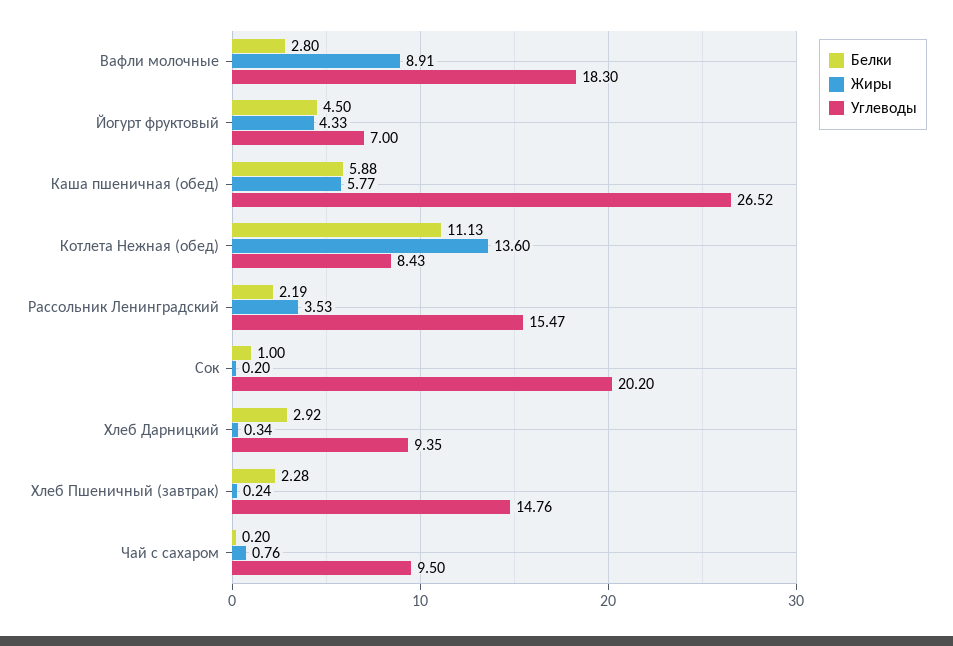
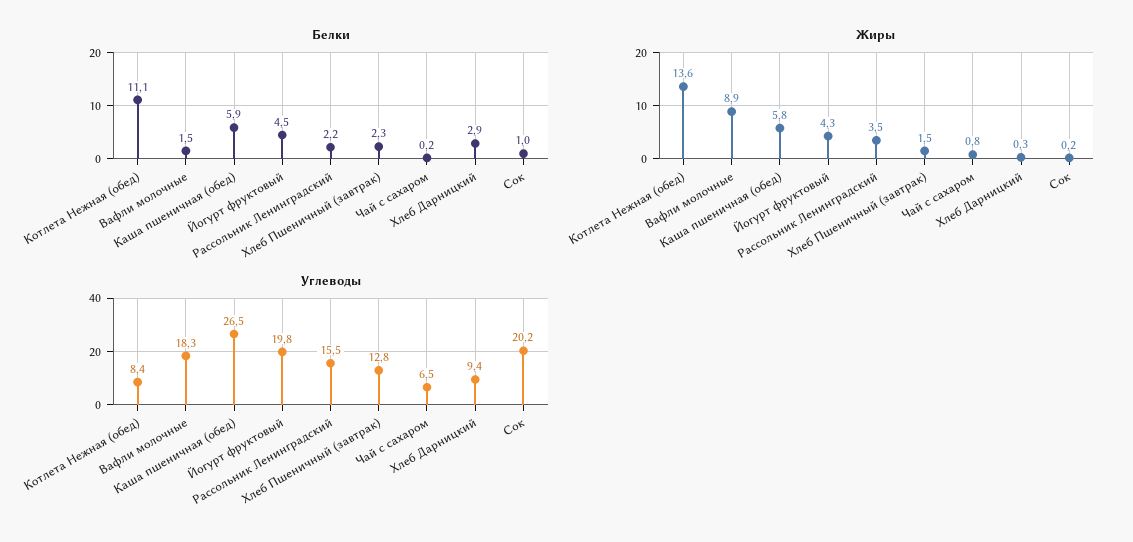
  {
    "Белки": {
-     "Вафли молочные": 2.8,
+     "Вафли молочные": 1.5,
      "Йогурт фруктовый": 4.5,
      "Каша пшеничная (обед)": 5.88,
      "Котлета Нежная (обед)": 11.13,
      "Рассольник Ленинградский": 2.19,
      "Сок": 1,
      "Хлеб Дарницкий": 2.92,
      "Хлеб Пшеничный (завтрак)": 2.28,
      "Чай с сахаром": 0.2
    },
    "Жиры": {
      "Вафли молочные": 8.91,
      "Йогурт фруктовый": 4.33,
      "Каша пшеничная (обед)": 5.77,
      "Котлета Нежная (обед)": 13.6,
      "Рассольник Ленинградский": 3.53,
      "Сок": 0.2,
      "Хлеб Дарницкий": 0.34,
-     "Хлеб Пшеничный (завтрак)": 0.24,
+     "Хлеб Пшеничный (завтрак)": 1.5,
      "Чай с сахаром": 0.76
    },
    "Углеводы": {
      "Вафли молочные": 18.3,
-     "Йогурт фруктовый": 7,
+     "Йогурт фруктовый": 19.8,
      "Каша пшеничная (обед)": 26.52,
      "Котлета Нежная (обед)": 8.43,
      "Рассольник Ленинградский": 15.47,
      "Сок": 20.2,
      "Хлеб Дарницкий": 9.35,
-     "Хлеб Пшеничный (завтрак)": 14.76,
+     "Хлеб Пшеничный (завтрак)": 12.8,
-     "Чай с сахаром": 9.5
+     "Чай с сахаром": 6.5
    }
  }

